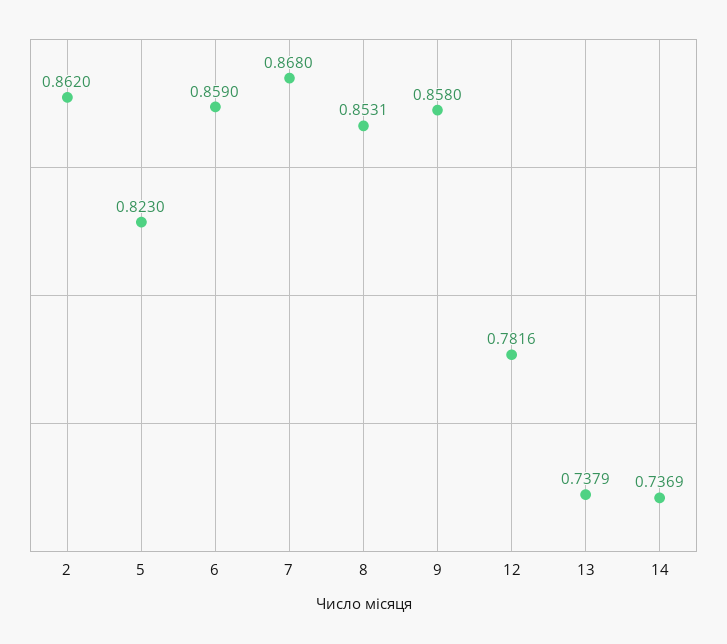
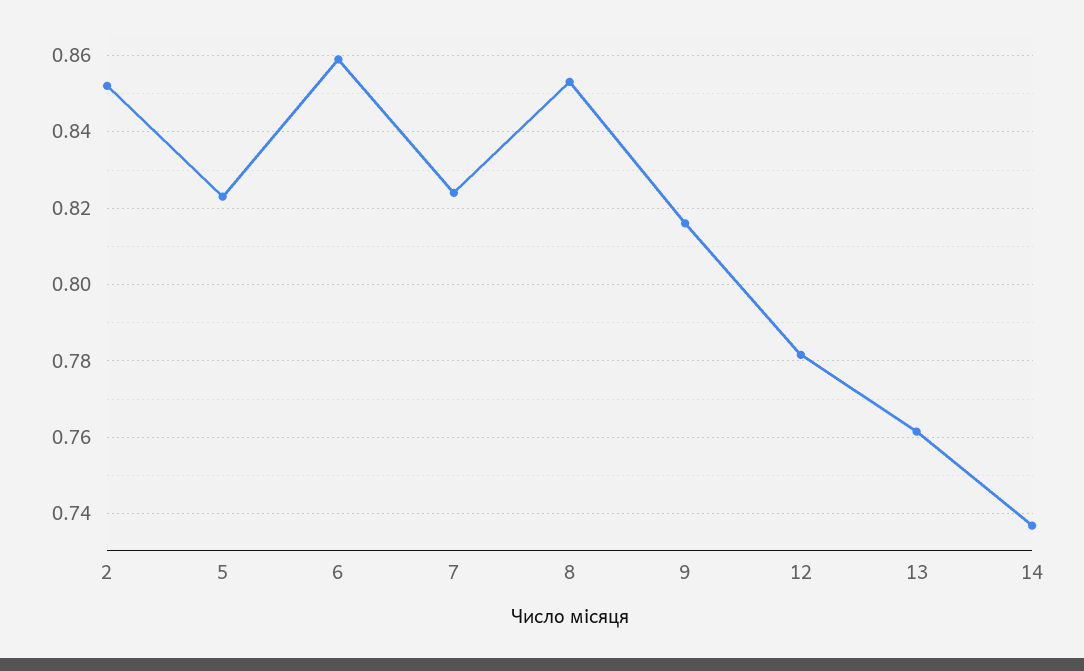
  {
-   "2": 0.862,
+   "2": 0.852,
    "5": 0.823,
    "6": 0.859,
-   "7": 0.868,
+   "7": 0.824,
    "8": 0.8531,
-   "9": 0.858,
+   "9": 0.816,
    "12": 0.7816,
-   "13": 0.7379,
+   "13": 0.762,
    "14": 0.7369
  }

